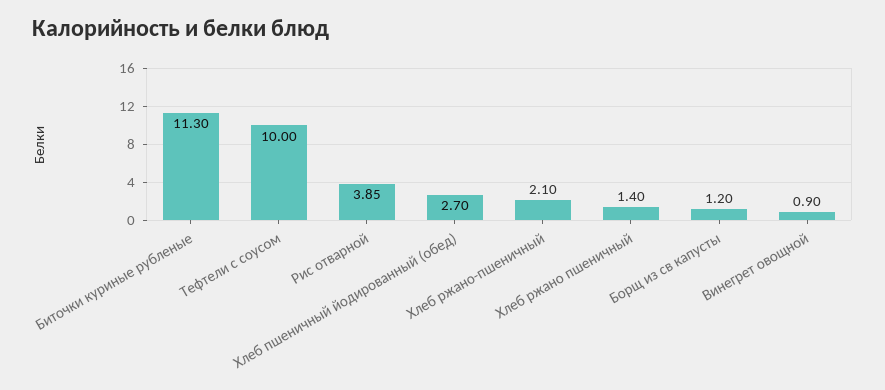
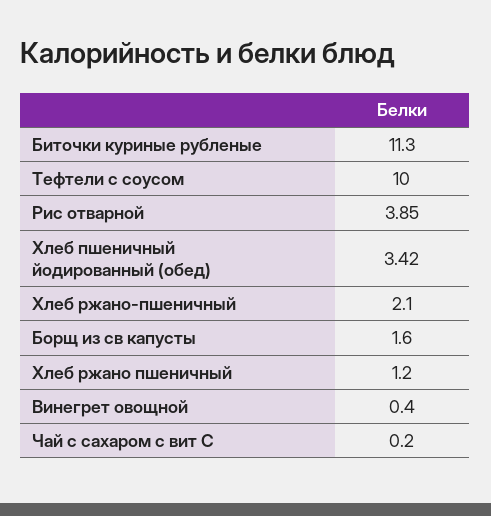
  {
    "Биточки куриные рубленые": 11.3,
    "Тефтели с соусом": 10,
    "Рис отварной": 3.85,
-   "Хлеб пшеничный йодированный (обед)": 2.7,
+   "Хлеб пшеничный йодированный (обед)": 3.42,
    "Хлеб ржано-пшеничный": 2.1,
-   "Хлеб ржано пшеничный": 1.4,
+   "Хлеб ржано пшеничный": 1.2,
-   "Борщ из св капусты": 1.2,
+   "Борщ из св капусты": 1.6,
-   "Винегрет овощной": 0.9
+   "Винегрет овощной": 0.4,
+   "Чай с сахаром с вит С": 0.2
  }

